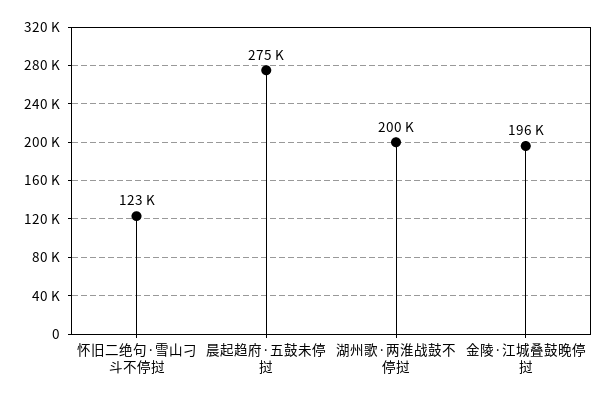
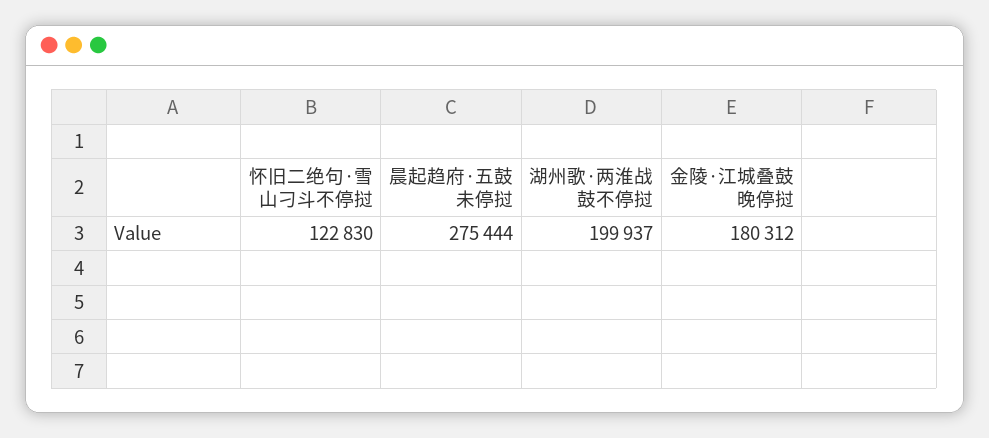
  {
    "怀旧二绝句·雪山刁斗不停挝": 122830,
    "晨起趋府·五鼓未停挝": 275444,
    "湖州歌·两淮战鼓不停挝": 199937,
-   "金陵·江城叠鼓晚停挝": 196000
+   "金陵·江城叠鼓晚停挝": 180312
  }

